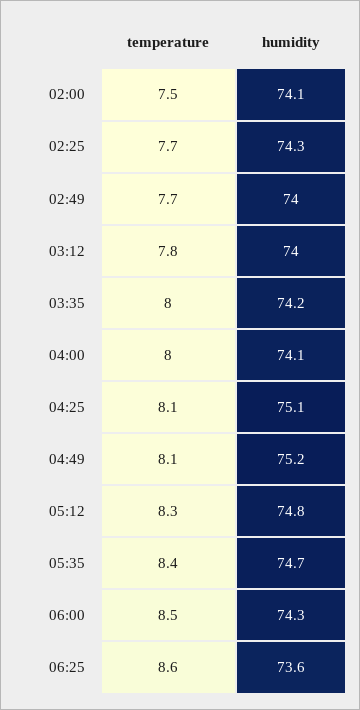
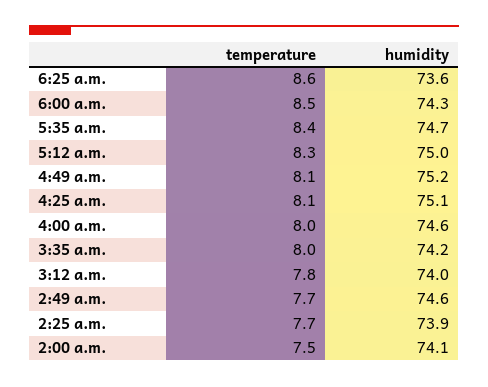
  {
    "temperature": {
      "02:00": 7.5,
      "02:25": 7.7,
      "02:49": 7.7,
      "03:12": 7.8,
      "03:35": 8,
      "04:00": 8,
      "04:25": 8.1,
      "04:49": 8.1,
      "05:12": 8.3,
      "05:35": 8.4,
      "06:00": 8.5,
      "06:25": 8.6
    },
    "humidity": {
      "02:00": 74.1,
-     "02:25": 74.3,
+     "02:25": 73.9,
-     "02:49": 74,
+     "02:49": 74.6,
      "03:12": 74,
      "03:35": 74.2,
-     "04:00": 74.1,
+     "04:00": 74.6,
      "04:25": 75.1,
      "04:49": 75.2,
-     "05:12": 74.8,
+     "05:12": 75,
      "05:35": 74.7,
      "06:00": 74.3,
      "06:25": 73.6
    }
  }

